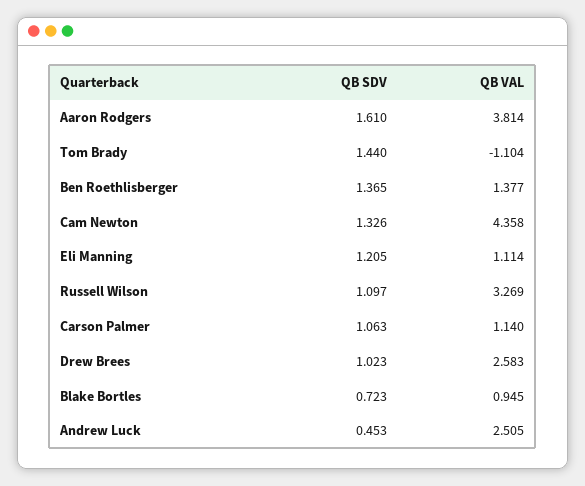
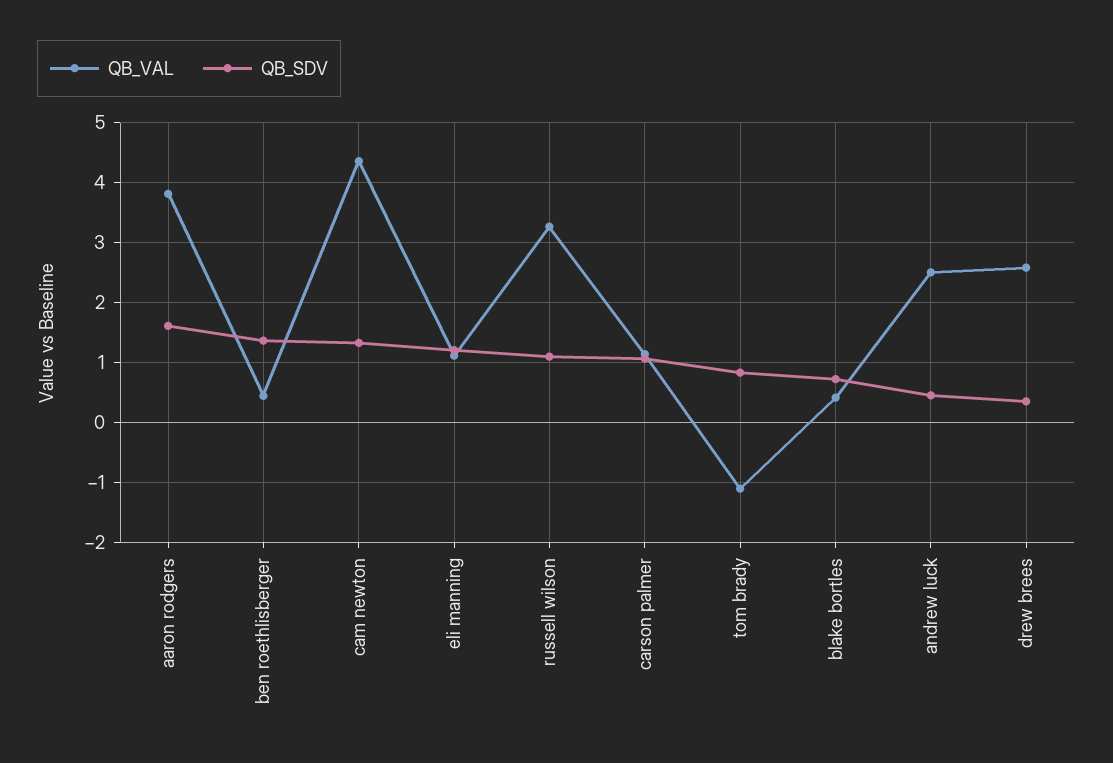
  {
    "QB SDV": {
      "Aaron Rodgers": 1.61,
-     "Tom Brady": 1.44,
+     "Tom Brady": 0.8,
      "Ben Roethlisberger": 1.365,
      "Cam Newton": 1.326,
      "Eli Manning": 1.205,
      "Russell Wilson": 1.097,
      "Carson Palmer": 1.063,
-     "Drew Brees": 1.023,
+     "Drew Brees": 0.4,
      "Blake Bortles": 0.723,
      "Andrew Luck": 0.453
    },
    "QB VAL": {
      "Aaron Rodgers": 3.814,
      "Tom Brady": -1.104,
-     "Ben Roethlisberger": 1.377,
+     "Ben Roethlisberger": 0.4,
      "Cam Newton": 4.358,
      "Eli Manning": 1.114,
      "Russell Wilson": 3.269,
      "Carson Palmer": 1.14,
      "Drew Brees": 2.583,
-     "Blake Bortles": 0.945,
+     "Blake Bortles": 0.4,
      "Andrew Luck": 2.505
    }
  }

